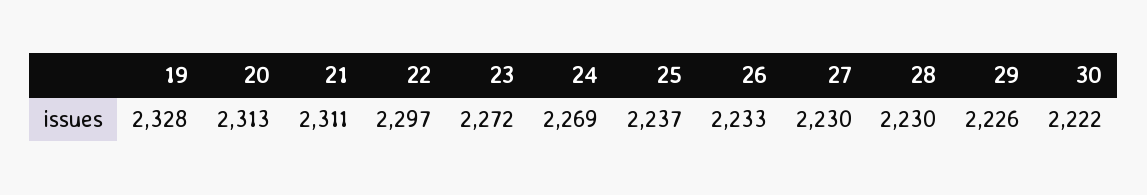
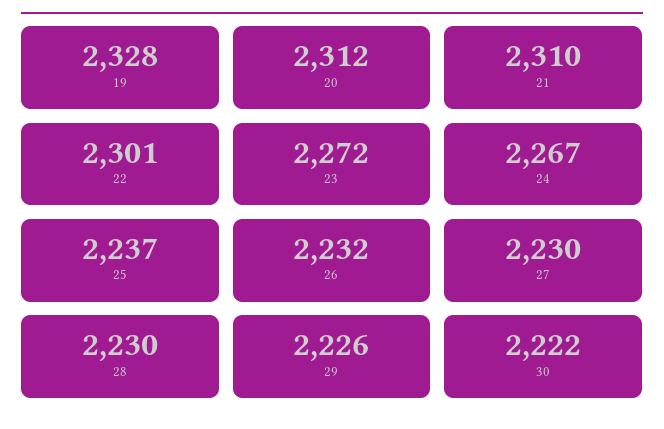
  {
    "19": 2328,
-   "20": 2313,
+   "20": 2312,
-   "21": 2311,
+   "21": 2310,
-   "22": 2297,
+   "22": 2301,
    "23": 2272,
-   "24": 2269,
+   "24": 2267,
    "25": 2237,
-   "26": 2233,
+   "26": 2232,
    "27": 2230,
    "28": 2230,
    "29": 2226,
    "30": 2222
  }

